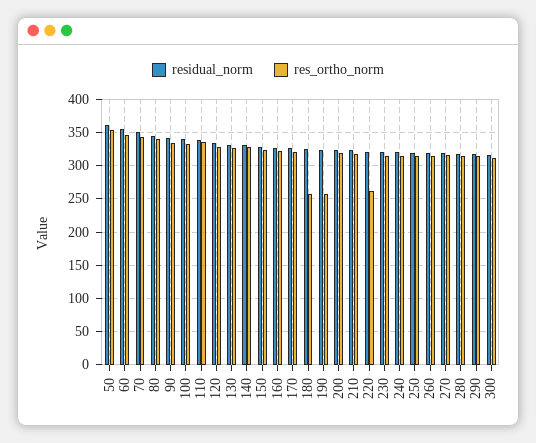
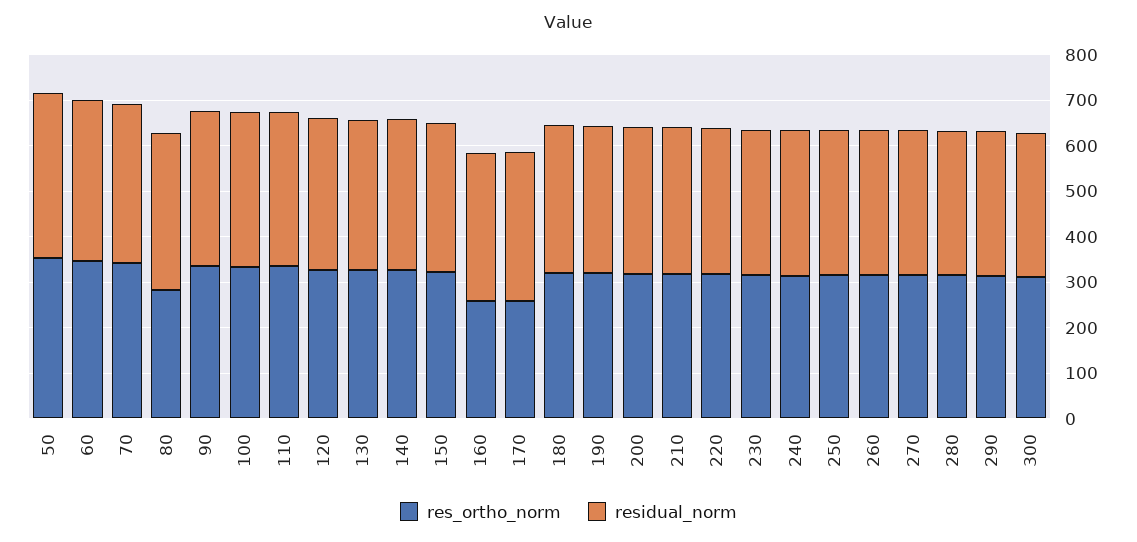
  {
    "residual_norm": {
      "50": 360,
      "60": 360,
      "70": 350,
      "80": 350,
      "90": 340,
      "100": 340,
      "110": 340,
      "120": 330,
      "130": 330,
      "140": 330,
      "150": 330,
      "160": 330,
      "170": 330,
      "180": 330,
      "190": 320,
      "200": 320,
      "210": 320,
      "220": 320,
      "230": 320,
      "240": 320,
      "250": 320,
      "260": 320,
      "270": 320,
      "280": 320,
      "290": 320,
      "300": 320
    },
    "res_ortho_norm": {
      "50": 350,
      "60": 350,
      "70": 340,
-     "80": 340,
+     "80": 280,
      "90": 330,
      "100": 330,
      "110": 340,
      "120": 330,
      "130": 330,
      "140": 330,
      "150": 320,
-     "160": 320,
+     "160": 260,
-     "170": 320,
+     "170": 260,
-     "180": 260,
+     "180": 320,
-     "190": 260,
+     "190": 320,
      "200": 320,
      "210": 320,
-     "220": 260,
+     "220": 320,
      "230": 310,
      "240": 310,
      "250": 320,
      "260": 320,
      "270": 320,
      "280": 320,
      "290": 310,
      "300": 310
    }
  }

